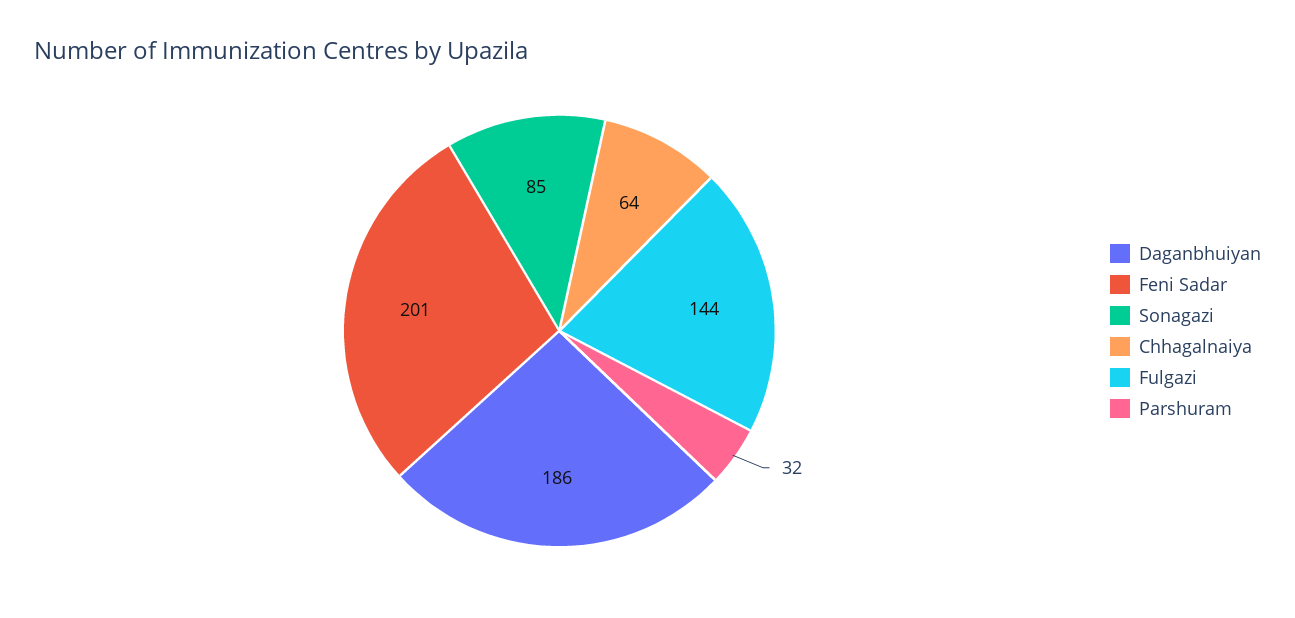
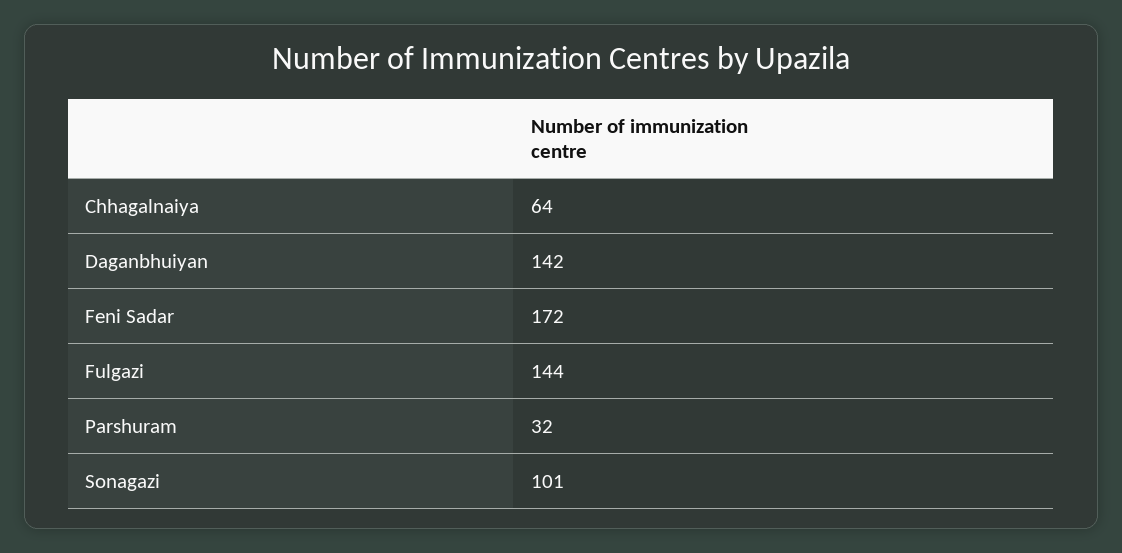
  {
-   "Daganbhuiyan": 186,
+   "Daganbhuiyan": 142,
-   "Feni Sadar": 201,
+   "Feni Sadar": 172,
-   "Sonagazi": 85,
+   "Sonagazi": 101,
    "Chhagalnaiya": 64,
    "Fulgazi": 144,
    "Parshuram": 32
  }

